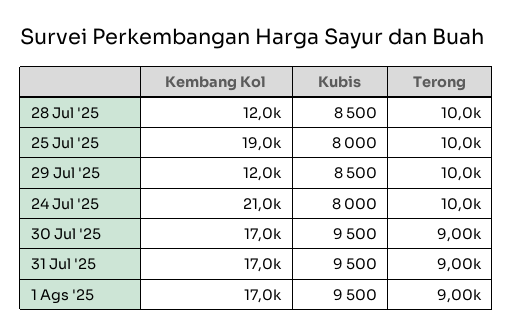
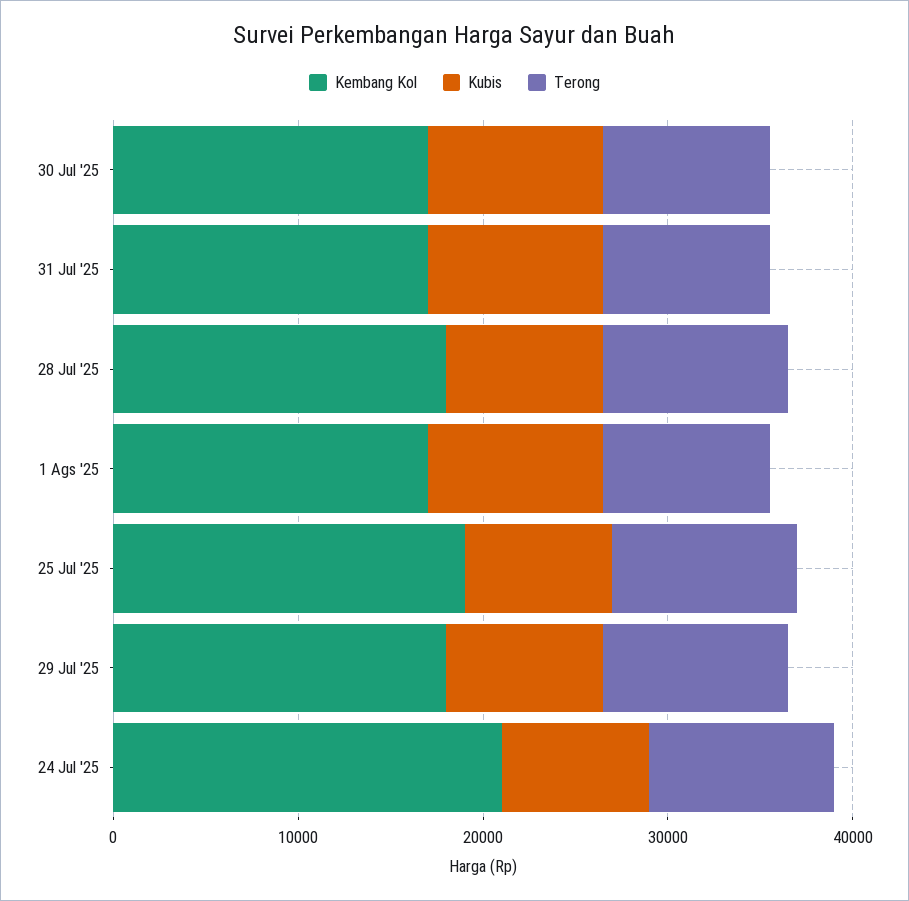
  {
    "Kembang Kol": {
-     "28 Jul '25": 12000,
+     "28 Jul '25": 18000,
      "25 Jul '25": 19000,
-     "29 Jul '25": 12000,
+     "29 Jul '25": 18000,
      "24 Jul '25": 21000,
      "30 Jul '25": 17000,
      "31 Jul '25": 17000,
      "1 Ags '25": 17000
    },
    "Kubis": {
      "28 Jul '25": 8500,
      "25 Jul '25": 8000,
      "29 Jul '25": 8500,
      "24 Jul '25": 8000,
      "30 Jul '25": 9500,
      "31 Jul '25": 9500,
      "1 Ags '25": 9500
    },
    "Terong": {
      "28 Jul '25": 10000,
      "25 Jul '25": 10000,
      "29 Jul '25": 10000,
      "24 Jul '25": 10000,
      "30 Jul '25": 9000,
      "31 Jul '25": 9000,
      "1 Ags '25": 9000
    }
  }

